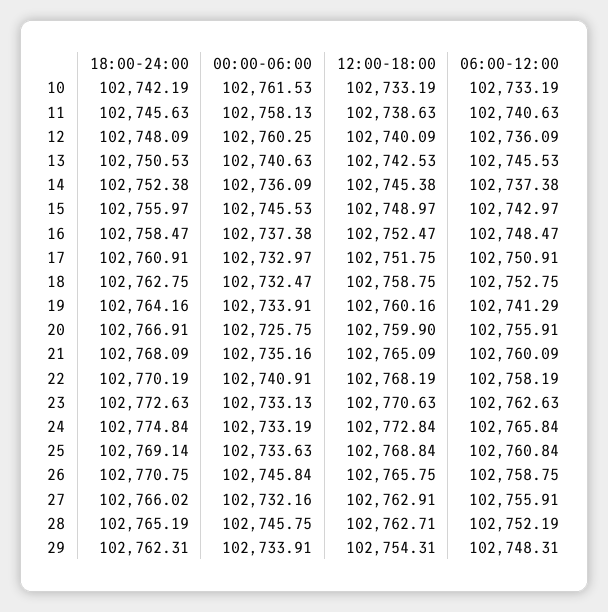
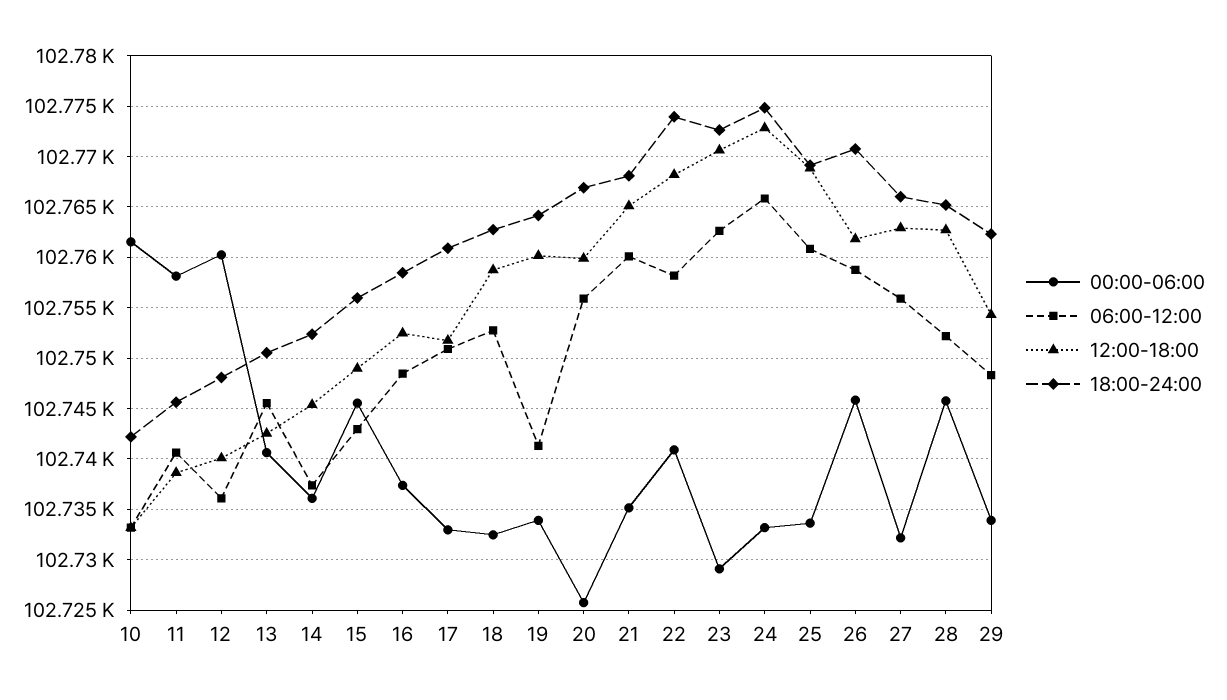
  {
    "18:00-24:00": {
      "10": 102742.19,
      "11": 102745.63,
      "12": 102748.09,
      "13": 102750.53,
      "14": 102752.38,
      "15": 102755.97,
      "16": 102758.47,
      "17": 102760.91,
      "18": 102762.75,
      "19": 102764.16,
      "20": 102766.91,
      "21": 102768.09,
-     "22": 102770.19,
+     "22": 102774,
      "23": 102772.63,
      "24": 102774.84,
      "25": 102769.14,
      "26": 102770.75,
      "27": 102766.02,
      "28": 102765.19,
      "29": 102762.31
    },
    "00:00-06:00": {
      "10": 102761.53,
      "11": 102758.13,
      "12": 102760.25,
      "13": 102740.63,
      "14": 102736.09,
      "15": 102745.53,
      "16": 102737.38,
      "17": 102732.97,
      "18": 102732.47,
      "19": 102733.91,
      "20": 102725.75,
      "21": 102735.16,
      "22": 102740.91,
-     "23": 102733.13,
+     "23": 102729,
      "24": 102733.19,
      "25": 102733.63,
      "26": 102745.84,
      "27": 102732.16,
      "28": 102745.75,
      "29": 102733.91
    },
    "12:00-18:00": {
      "10": 102733.19,
      "11": 102738.63,
      "12": 102740.09,
      "13": 102742.53,
      "14": 102745.38,
      "15": 102748.97,
      "16": 102752.47,
      "17": 102751.75,
      "18": 102758.75,
      "19": 102760.16,
      "20": 102759.9,
      "21": 102765.09,
      "22": 102768.19,
      "23": 102770.63,
      "24": 102772.84,
      "25": 102768.84,
-     "26": 102765.75,
+     "26": 102762,
      "27": 102762.91,
      "28": 102762.71,
      "29": 102754.31
    },
    "06:00-12:00": {
      "10": 102733.19,
      "11": 102740.63,
      "12": 102736.09,
      "13": 102745.53,
      "14": 102737.38,
      "15": 102742.97,
      "16": 102748.47,
      "17": 102750.91,
      "18": 102752.75,
      "19": 102741.29,
      "20": 102755.91,
      "21": 102760.09,
      "22": 102758.19,
      "23": 102762.63,
      "24": 102765.84,
      "25": 102760.84,
      "26": 102758.75,
      "27": 102755.91,
      "28": 102752.19,
      "29": 102748.31
    }
  }

